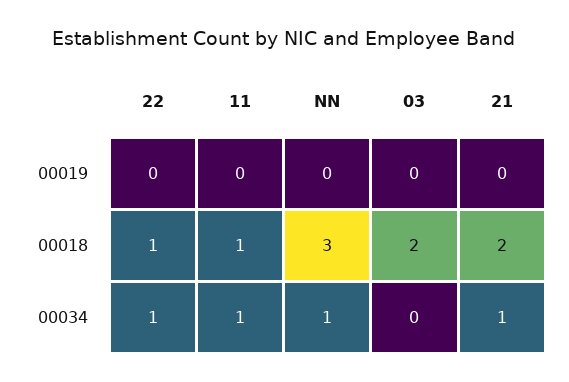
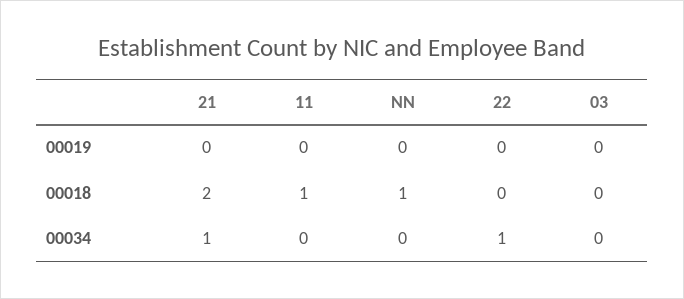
  {
    "22": {
      "00019": 0,
-     "00018": 1,
+     "00018": 0,
      "00034": 1
    },
    "11": {
      "00019": 0,
      "00018": 1,
-     "00034": 1
+     "00034": 0
    },
    "NN": {
      "00019": 0,
-     "00018": 3,
+     "00018": 1,
-     "00034": 1
+     "00034": 0
    },
    "03": {
      "00019": 0,
-     "00018": 2,
+     "00018": 0,
      "00034": 0
    },
    "21": {
      "00019": 0,
      "00018": 2,
      "00034": 1
    }
  }

